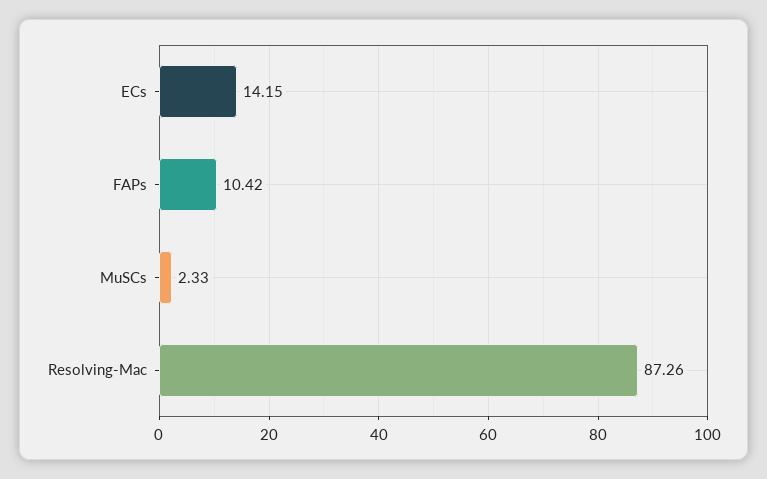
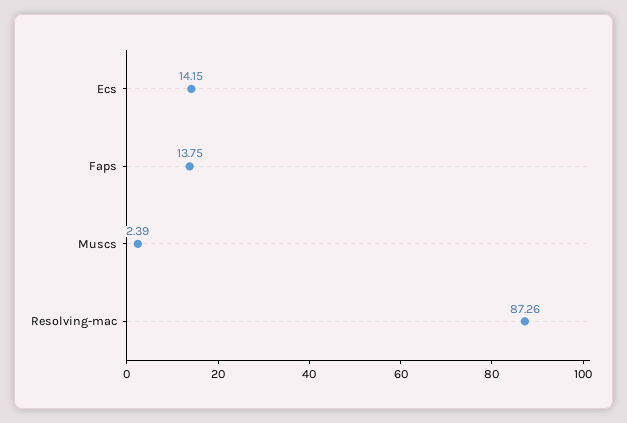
  {
    "ECs": 14.15,
-   "FAPs": 10.42,
+   "FAPs": 13.75,
-   "MuSCs": 2.33,
+   "MuSCs": 2.39,
    "Resolving-Mac": 87.26
  }

